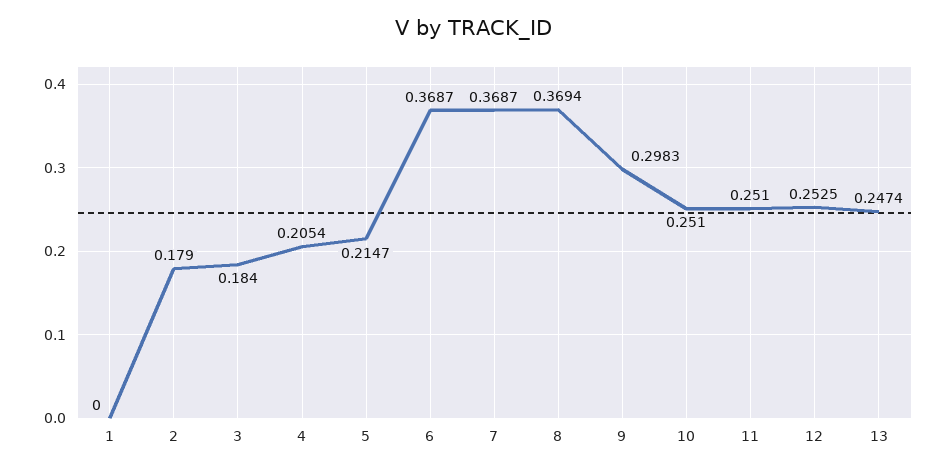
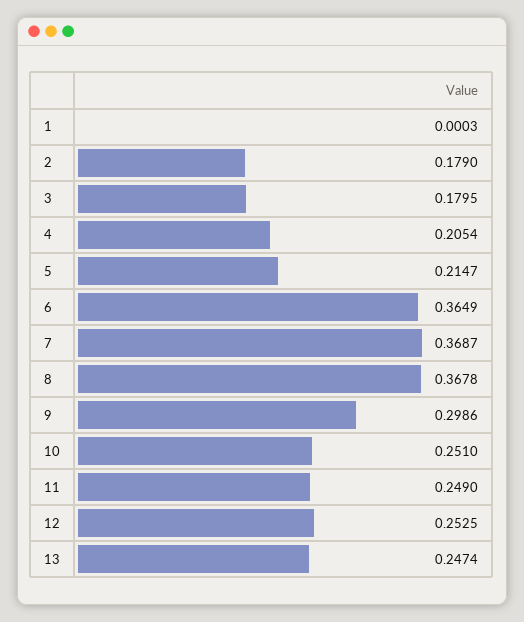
  {
-   "1": 0,
+   "1": 0.0003,
    "2": 0.179,
-   "3": 0.184,
+   "3": 0.1795,
    "4": 0.2054,
    "5": 0.2147,
-   "6": 0.3687,
+   "6": 0.3649,
    "7": 0.3687,
-   "8": 0.3694,
+   "8": 0.3678,
-   "9": 0.2983,
+   "9": 0.2986,
    "10": 0.251,
-   "11": 0.251,
+   "11": 0.249,
    "12": 0.2525,
    "13": 0.2474
  }

